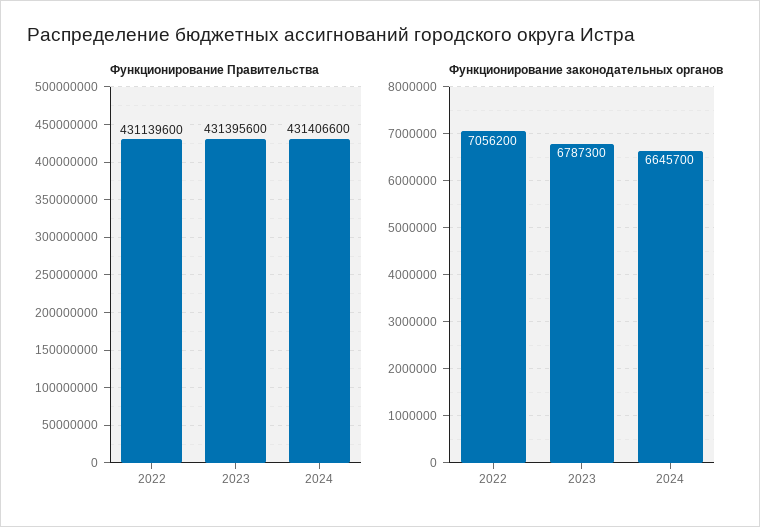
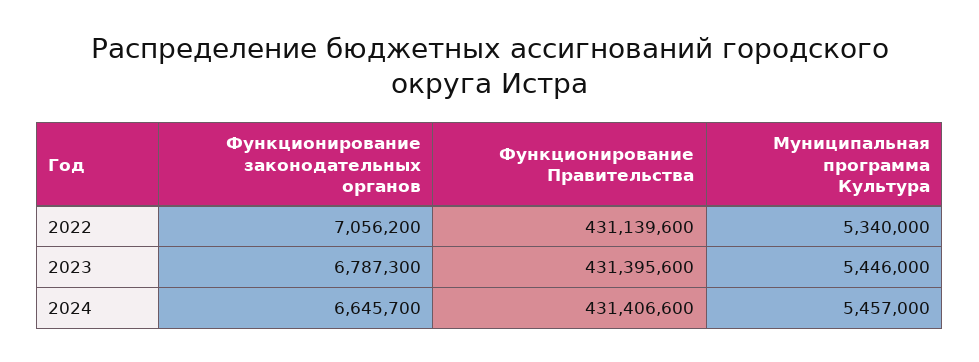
  {
    "Функционирование Правительства": {
      "2022": 431139600,
      "2023": 431395600,
      "2024": 431406600
    },
    "Функционирование законодательных органов": {
      "2022": 7056200,
      "2023": 6787300,
      "2024": 6645700
-   }
+   },
+   "Муниципальная программа Культура": {
+     "2022": 5340000,
+     "2023": 5446000,
+     "2024": 5457000
+   }
  }

